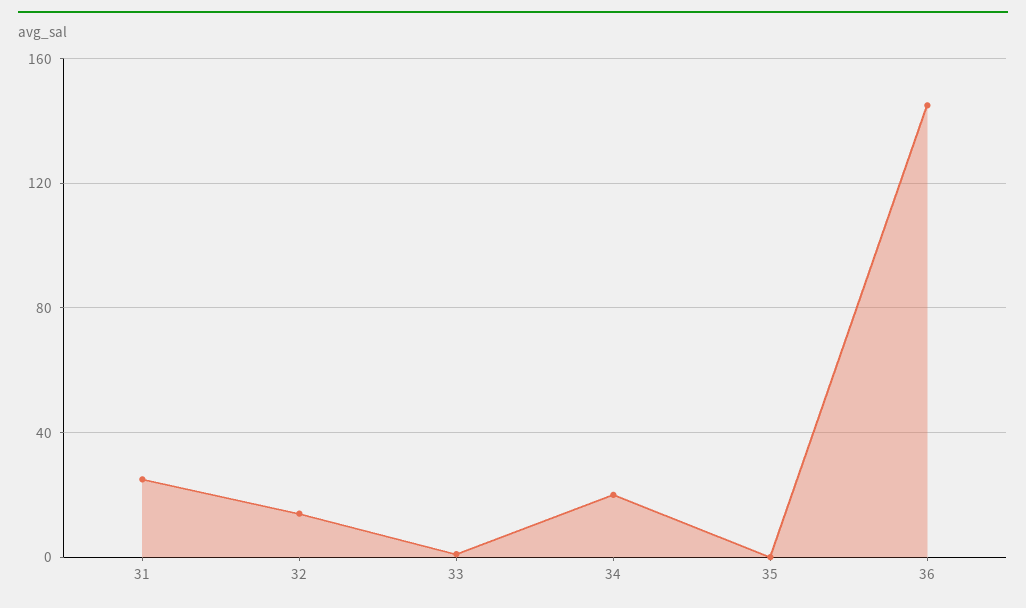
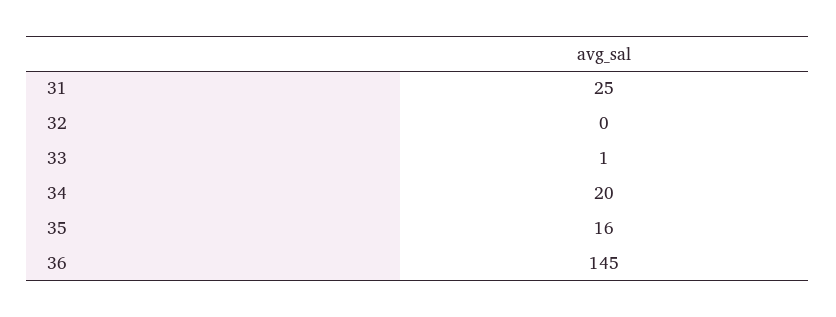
  {
    "31": 25,
-   "32": 15,
+   "32": 0,
    "33": 1,
    "34": 20,
-   "35": 0,
+   "35": 16,
    "36": 145
  }

